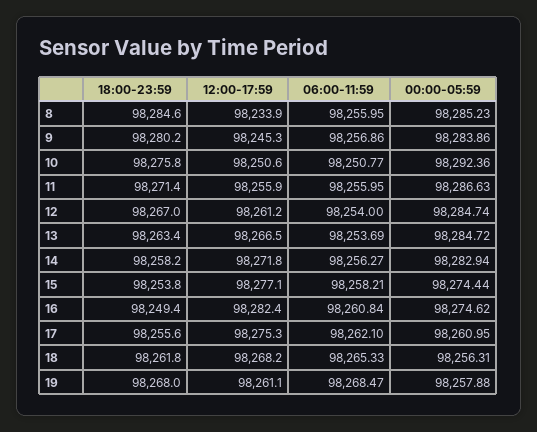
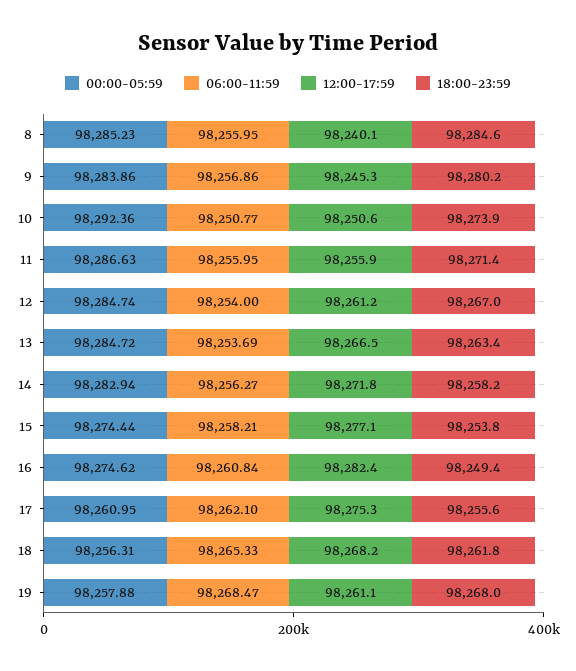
  {
    "18:00-23:59": {
      "8": 98284.6,
      "9": 98280.2,
-     "10": 98275.8,
+     "10": 98273.9,
      "11": 98271.4,
      "12": 98267,
      "13": 98263.4,
      "14": 98258.2,
      "15": 98253.8,
      "16": 98249.4,
      "17": 98255.6,
      "18": 98261.8,
      "19": 98268
    },
    "12:00-17:59": {
-     "8": 98233.9,
+     "8": 98240.1,
      "9": 98245.3,
      "10": 98250.6,
      "11": 98255.9,
      "12": 98261.2,
      "13": 98266.5,
      "14": 98271.8,
      "15": 98277.1,
      "16": 98282.4,
      "17": 98275.3,
      "18": 98268.2,
      "19": 98261.1
    },
    "06:00-11:59": {
      "8": 98255.95,
      "9": 98256.86,
      "10": 98250.77,
      "11": 98255.95,
      "12": 98254,
      "13": 98253.69,
      "14": 98256.27,
      "15": 98258.21,
      "16": 98260.84,
      "17": 98262.1,
      "18": 98265.33,
      "19": 98268.47
    },
    "00:00-05:59": {
      "8": 98285.23,
      "9": 98283.86,
      "10": 98292.36,
      "11": 98286.63,
      "12": 98284.74,
      "13": 98284.72,
      "14": 98282.94,
      "15": 98274.44,
      "16": 98274.62,
      "17": 98260.95,
      "18": 98256.31,
      "19": 98257.88
    }
  }

